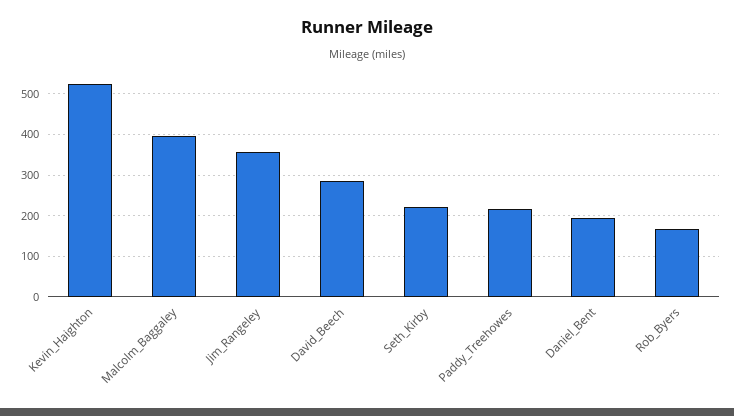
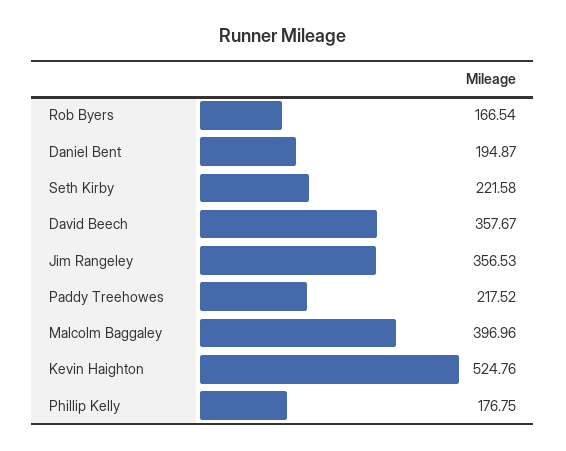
  {
    "Kevin_Haighton": 524.76,
    "Malcolm_Baggaley": 396.96,
    "Jim_Rangeley": 356.53,
-   "David_Beech": 280,
+   "David_Beech": 357.67,
    "Seth_Kirby": 221.58,
    "Paddy_Treehowes": 217.52,
    "Daniel_Bent": 194.87,
-   "Rob_Byers": 166.54
+   "Rob_Byers": 166.54,
+   "Phillip Kelly": 176.75
  }

